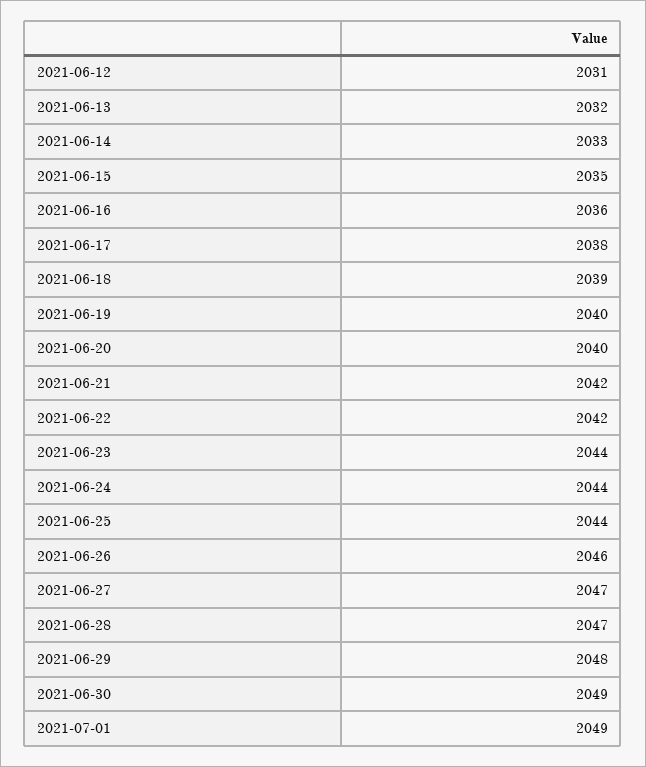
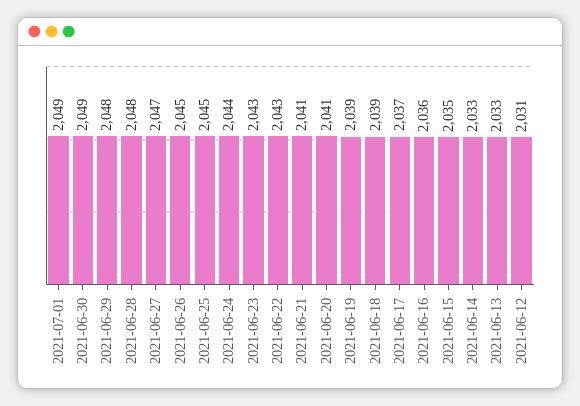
  {
    "2021-06-12": 2031,
-   "2021-06-13": 2032,
+   "2021-06-13": 2033,
    "2021-06-14": 2033,
    "2021-06-15": 2035,
    "2021-06-16": 2036,
-   "2021-06-17": 2038,
+   "2021-06-17": 2037,
    "2021-06-18": 2039,
-   "2021-06-19": 2040,
+   "2021-06-19": 2039,
-   "2021-06-20": 2040,
+   "2021-06-20": 2041,
-   "2021-06-21": 2042,
+   "2021-06-21": 2041,
-   "2021-06-22": 2042,
+   "2021-06-22": 2043,
-   "2021-06-23": 2044,
+   "2021-06-23": 2043,
    "2021-06-24": 2044,
-   "2021-06-25": 2044,
+   "2021-06-25": 2045,
-   "2021-06-26": 2046,
+   "2021-06-26": 2045,
    "2021-06-27": 2047,
-   "2021-06-28": 2047,
+   "2021-06-28": 2048,
    "2021-06-29": 2048,
    "2021-06-30": 2049,
    "2021-07-01": 2049
  }

